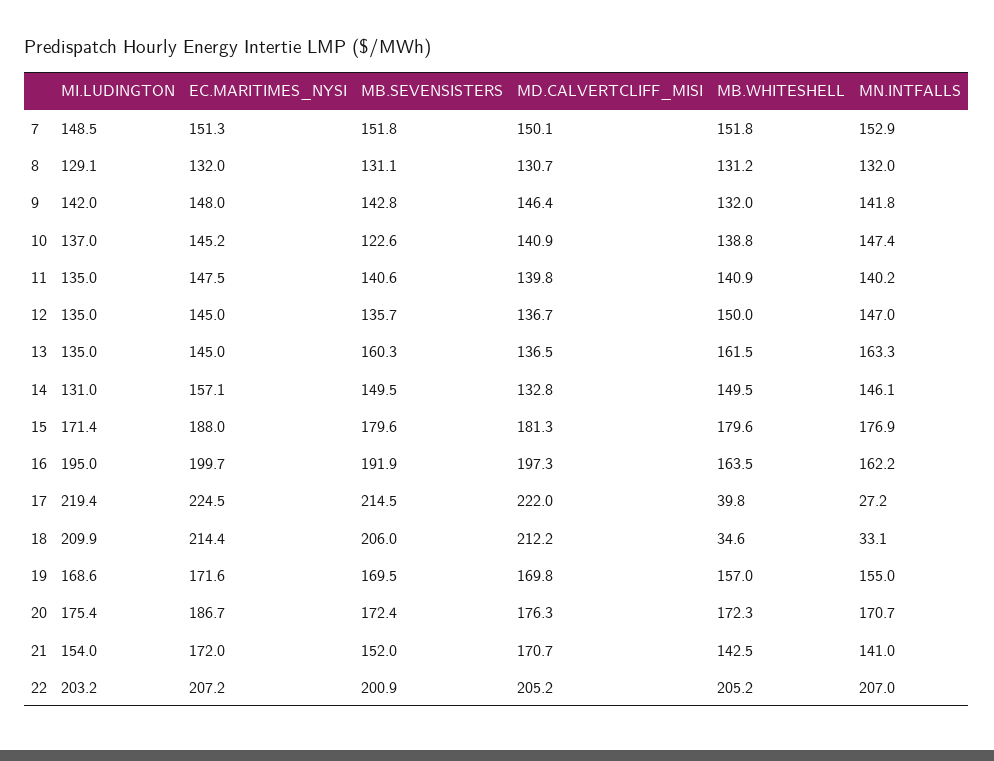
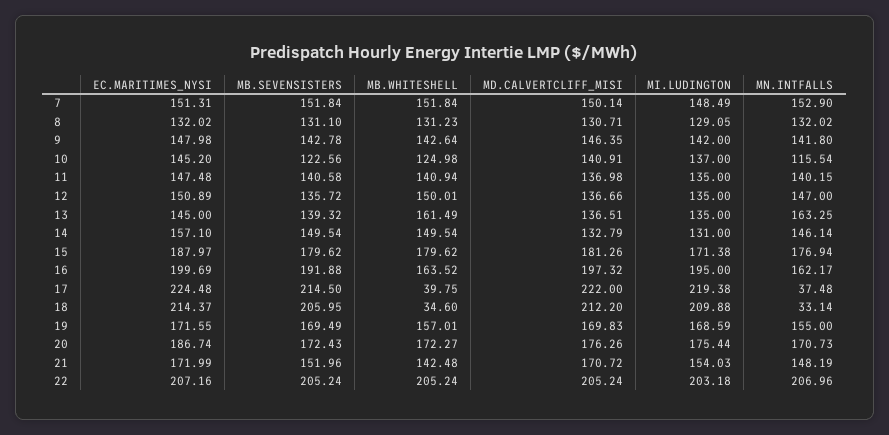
  {
    "MI.LUDINGTON": {
      "7": 148.49,
      "8": 129.05,
      "9": 142,
      "10": 137,
      "11": 135,
      "12": 135,
      "13": 135,
      "14": 131,
      "15": 171.38,
      "16": 195,
      "17": 219.38,
      "18": 209.88,
      "19": 168.59,
      "20": 175.44,
      "21": 154.03,
      "22": 203.18
    },
    "EC.MARITIMES_NYSI": {
      "7": 151.31,
      "8": 132.02,
      "9": 147.98,
      "10": 145.2,
      "11": 147.48,
-     "12": 145,
+     "12": 150.89,
      "13": 145,
      "14": 157.1,
      "15": 187.97,
      "16": 199.69,
      "17": 224.48,
      "18": 214.37,
      "19": 171.55,
      "20": 186.74,
      "21": 171.99,
      "22": 207.16
    },
    "MB.SEVENSISTERS": {
      "7": 151.84,
      "8": 131.1,
      "9": 142.78,
      "10": 122.56,
      "11": 140.58,
      "12": 135.72,
-     "13": 160.3,
+     "13": 139.32,
      "14": 149.54,
      "15": 179.62,
      "16": 191.88,
      "17": 214.5,
      "18": 205.95,
      "19": 169.49,
      "20": 172.43,
      "21": 151.96,
-     "22": 200.9
+     "22": 205.24
    },
    "MD.CALVERTCLIFF_MISI": {
      "7": 150.14,
      "8": 130.71,
      "9": 146.35,
      "10": 140.91,
-     "11": 139.8,
+     "11": 136.98,
      "12": 136.66,
      "13": 136.51,
      "14": 132.79,
      "15": 181.26,
      "16": 197.32,
      "17": 222,
      "18": 212.2,
      "19": 169.83,
      "20": 176.26,
      "21": 170.72,
      "22": 205.24
    },
    "MB.WHITESHELL": {
      "7": 151.84,
      "8": 131.23,
-     "9": 132,
+     "9": 142.64,
-     "10": 138.8,
+     "10": 124.98,
      "11": 140.94,
      "12": 150.01,
      "13": 161.49,
      "14": 149.54,
      "15": 179.62,
      "16": 163.52,
      "17": 39.75,
      "18": 34.6,
      "19": 157.01,
      "20": 172.27,
      "21": 142.48,
      "22": 205.24
    },
    "MN.INTFALLS": {
      "7": 152.9,
      "8": 132.02,
      "9": 141.8,
-     "10": 147.4,
+     "10": 115.54,
      "11": 140.15,
      "12": 147,
      "13": 163.25,
      "14": 146.14,
      "15": 176.94,
      "16": 162.17,
-     "17": 27.2,
+     "17": 37.48,
      "18": 33.14,
      "19": 155,
      "20": 170.73,
-     "21": 141,
+     "21": 148.19,
      "22": 206.96
    }
  }

